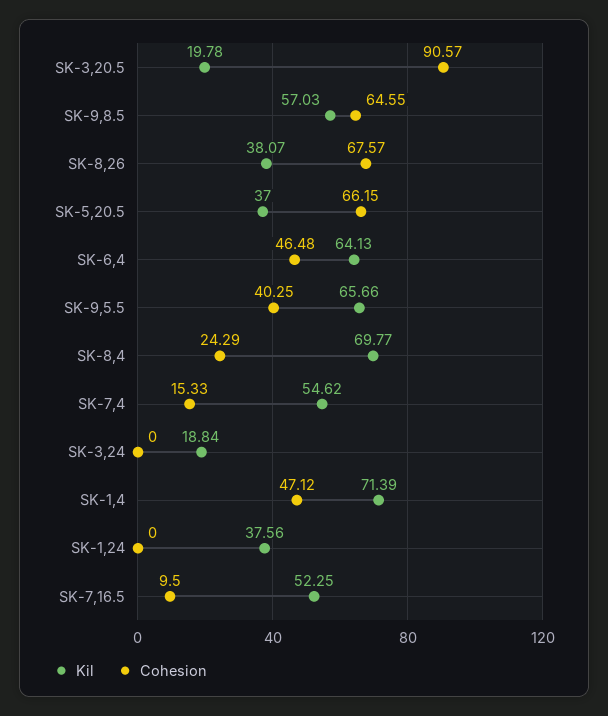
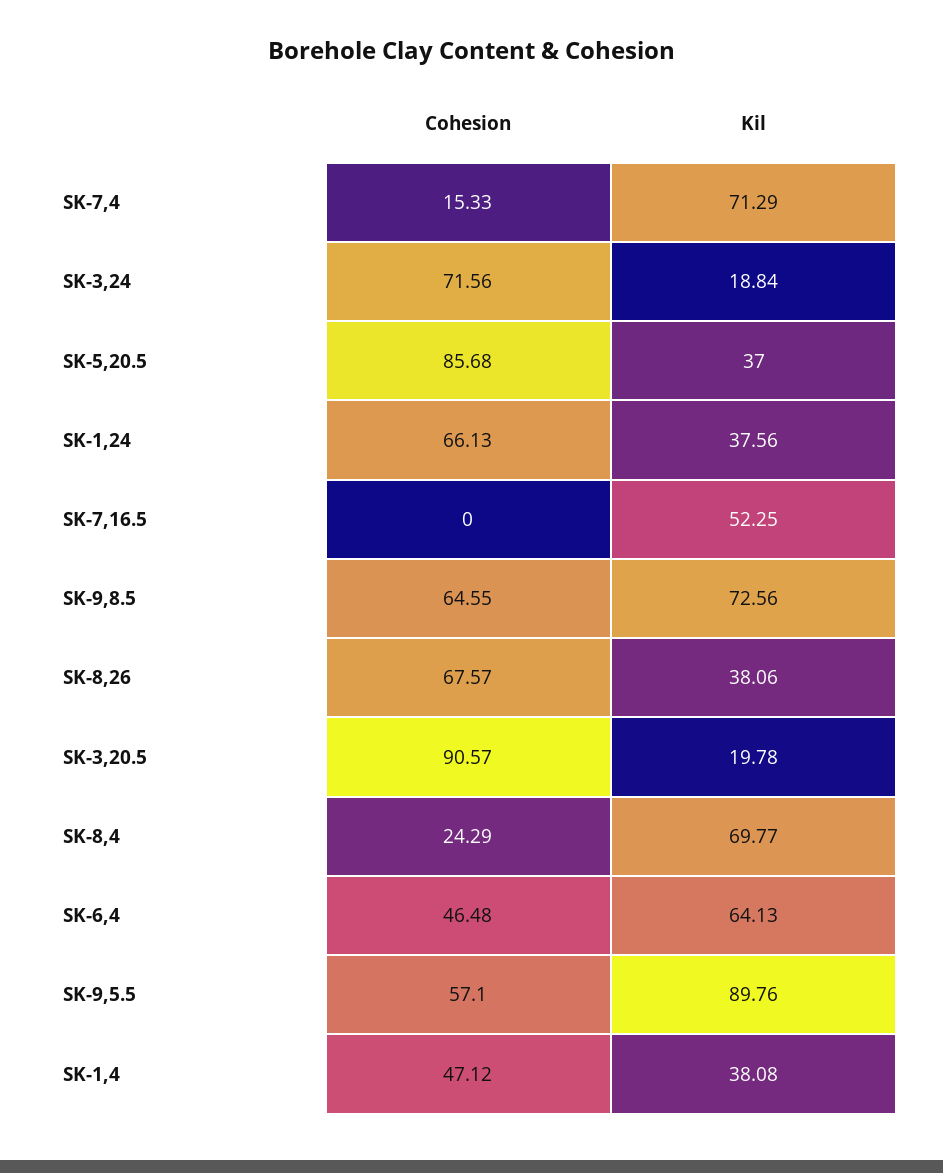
  {
    "Kil": {
      "SK-3,20.5": 19.78,
-     "SK-9,8.5": 57.03,
+     "SK-9,8.5": 72.56,
-     "SK-8,26": 38.07,
+     "SK-8,26": 38.06,
      "SK-5,20.5": 37,
      "SK-6,4": 64.13,
-     "SK-9,5.5": 65.66,
+     "SK-9,5.5": 89.76,
      "SK-8,4": 69.77,
-     "SK-7,4": 54.62,
+     "SK-7,4": 71.29,
      "SK-3,24": 18.84,
-     "SK-1,4": 71.39,
+     "SK-1,4": 38.08,
      "SK-1,24": 37.56,
      "SK-7,16.5": 52.25
    },
    "Cohesion": {
      "SK-3,20.5": 90.57,
      "SK-9,8.5": 64.55,
      "SK-8,26": 67.57,
-     "SK-5,20.5": 66.15,
+     "SK-5,20.5": 85.68,
      "SK-6,4": 46.48,
-     "SK-9,5.5": 40.25,
+     "SK-9,5.5": 57.1,
      "SK-8,4": 24.29,
      "SK-7,4": 15.33,
-     "SK-3,24": 0,
+     "SK-3,24": 71.56,
      "SK-1,4": 47.12,
-     "SK-1,24": 0,
+     "SK-1,24": 66.13,
-     "SK-7,16.5": 9.5
+     "SK-7,16.5": 0
    }
  }

